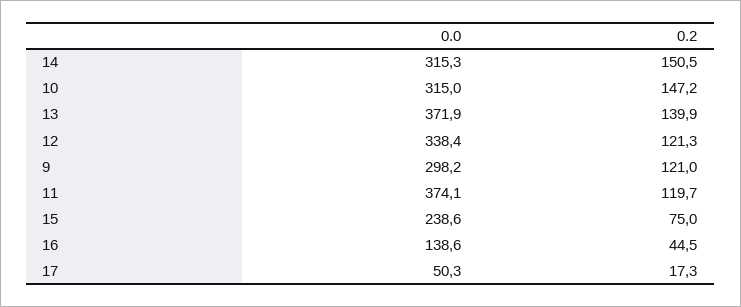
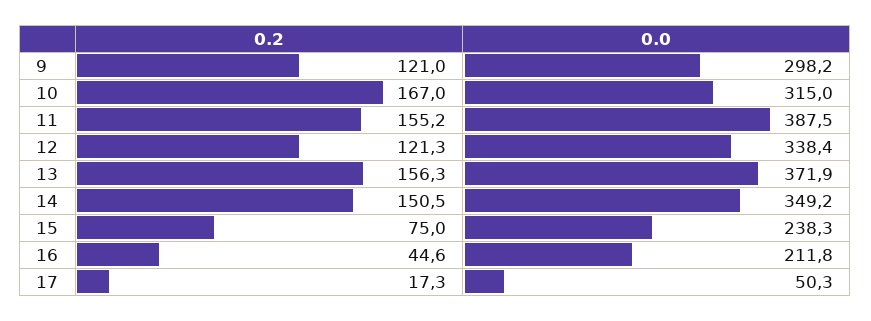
  {
    "0.0": {
-     "14": 315.3,
+     "14": 349.2,
      "10": 315,
      "13": 371.9,
      "12": 338.4,
      "9": 298.2,
-     "11": 374.1,
+     "11": 387.5,
-     "15": 238.6,
+     "15": 238.3,
-     "16": 138.6,
+     "16": 211.8,
      "17": 50.3
    },
    "0.2": {
      "14": 150.5,
-     "10": 147.2,
+     "10": 167,
-     "13": 139.9,
+     "13": 156.3,
      "12": 121.3,
      "9": 121,
-     "11": 119.7,
+     "11": 155.2,
      "15": 75,
-     "16": 44.5,
+     "16": 44.6,
      "17": 17.3
    }
  }

